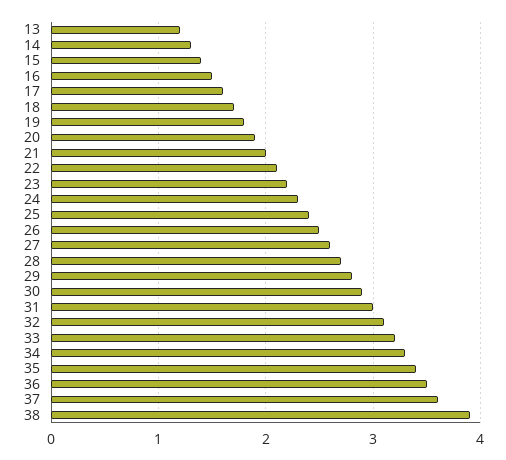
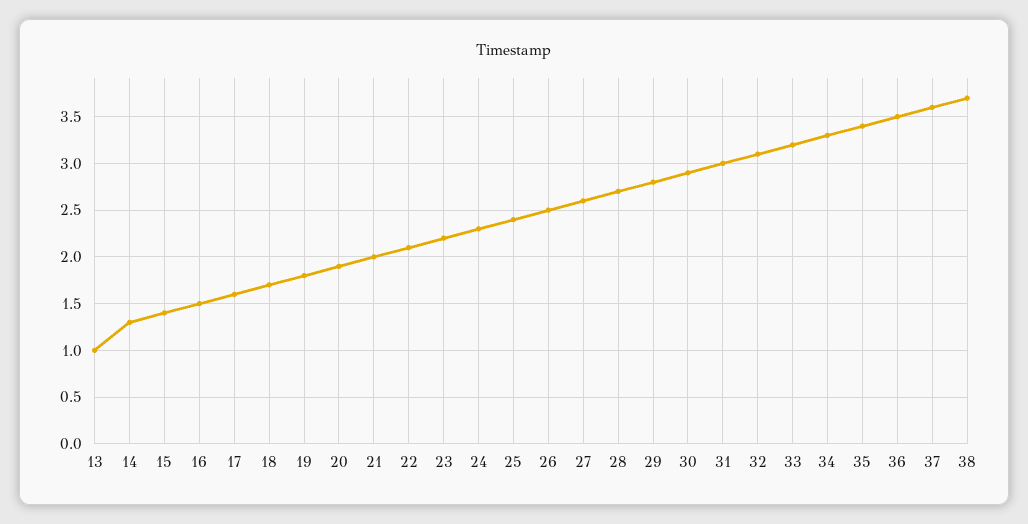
  {
-   "13": 1.2,
+   "13": 1,
    "14": 1.3,
    "15": 1.4,
    "16": 1.5,
    "17": 1.6,
    "18": 1.7,
    "19": 1.8,
    "20": 1.9,
    "21": 2,
    "22": 2.1,
    "23": 2.2,
    "24": 2.3,
    "25": 2.4,
    "26": 2.5,
    "27": 2.6,
    "28": 2.7,
    "29": 2.8,
    "30": 2.9,
    "31": 3,
    "32": 3.1,
    "33": 3.2,
    "34": 3.3,
    "35": 3.4,
    "36": 3.5,
    "37": 3.6,
-   "38": 3.9
+   "38": 3.7
  }

